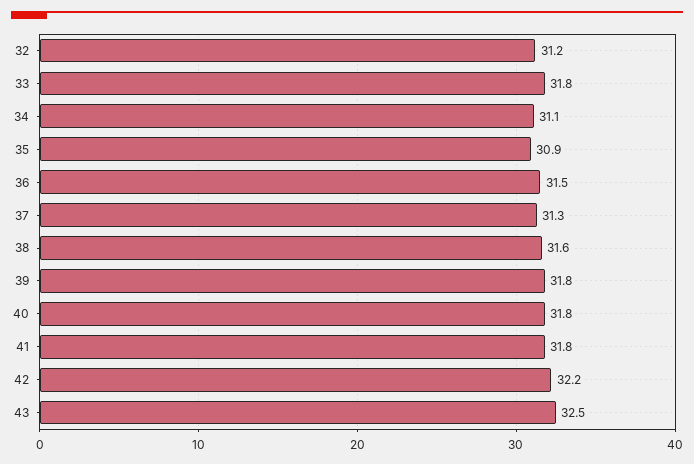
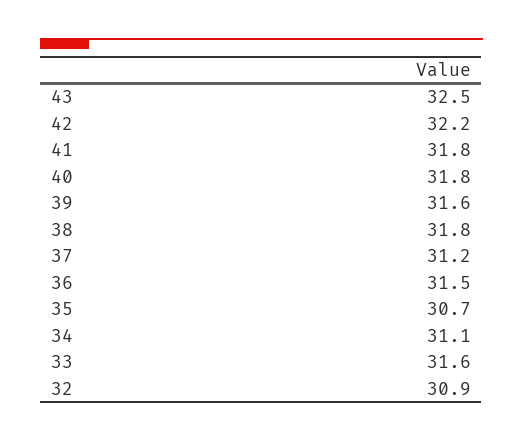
  {
-   "32": 31.2,
+   "32": 30.9,
-   "33": 31.8,
+   "33": 31.6,
    "34": 31.1,
-   "35": 30.9,
+   "35": 30.7,
    "36": 31.5,
-   "37": 31.3,
+   "37": 31.2,
-   "38": 31.6,
+   "38": 31.8,
-   "39": 31.8,
+   "39": 31.6,
    "40": 31.8,
    "41": 31.8,
    "42": 32.2,
    "43": 32.5
  }

